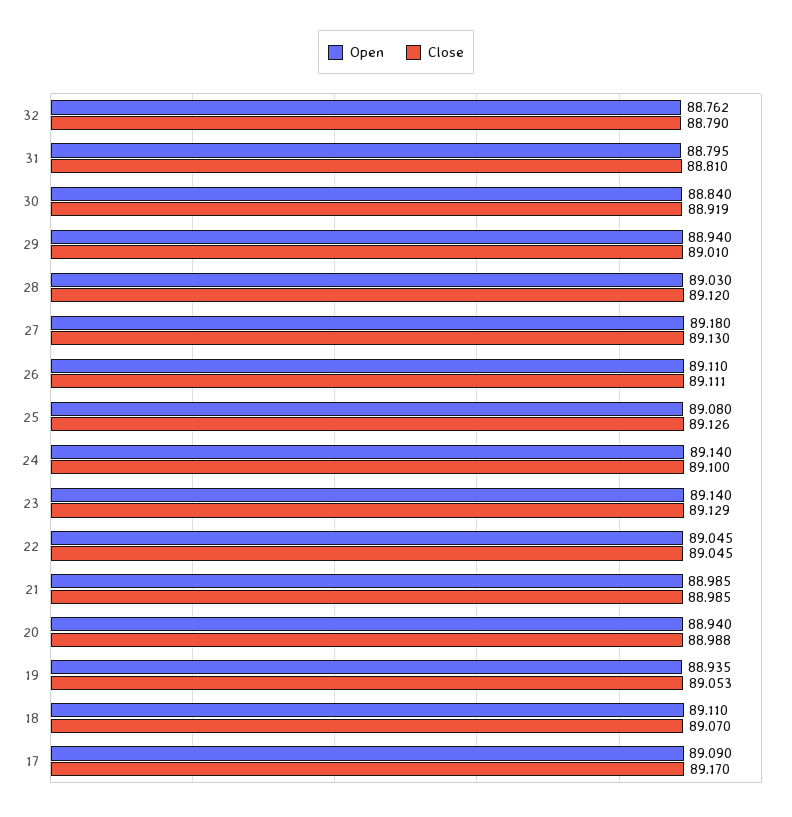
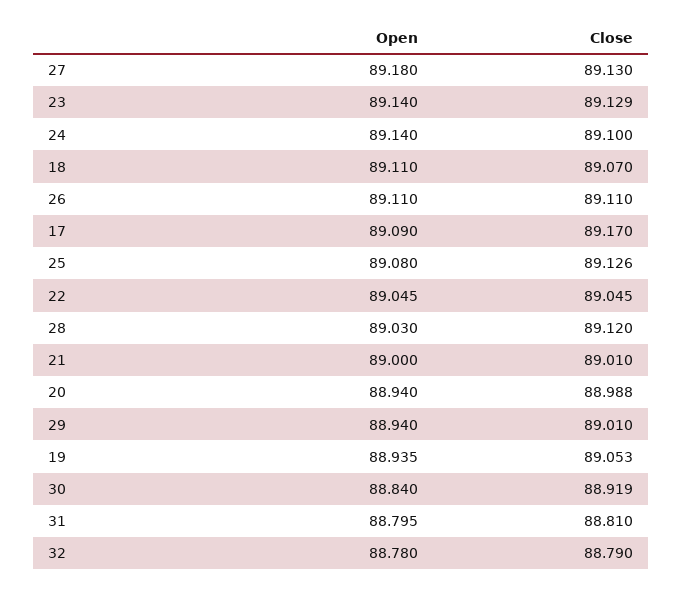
  {
    "Open": {
-     "32": 88.762,
+     "32": 88.78,
      "31": 88.795,
      "30": 88.84,
      "29": 88.94,
      "28": 89.03,
      "27": 89.18,
      "26": 89.11,
      "25": 89.08,
      "24": 89.14,
      "23": 89.14,
      "22": 89.045,
-     "21": 88.985,
+     "21": 89,
      "20": 88.94,
      "19": 88.935,
      "18": 89.11,
      "17": 89.09
    },
    "Close": {
      "32": 88.79,
      "31": 88.81,
      "30": 88.919,
      "29": 89.01,
      "28": 89.12,
      "27": 89.13,
-     "26": 89.111,
+     "26": 89.11,
      "25": 89.126,
      "24": 89.1,
      "23": 89.129,
      "22": 89.045,
-     "21": 88.985,
+     "21": 89.01,
      "20": 88.988,
      "19": 89.053,
      "18": 89.07,
      "17": 89.17
    }
  }

